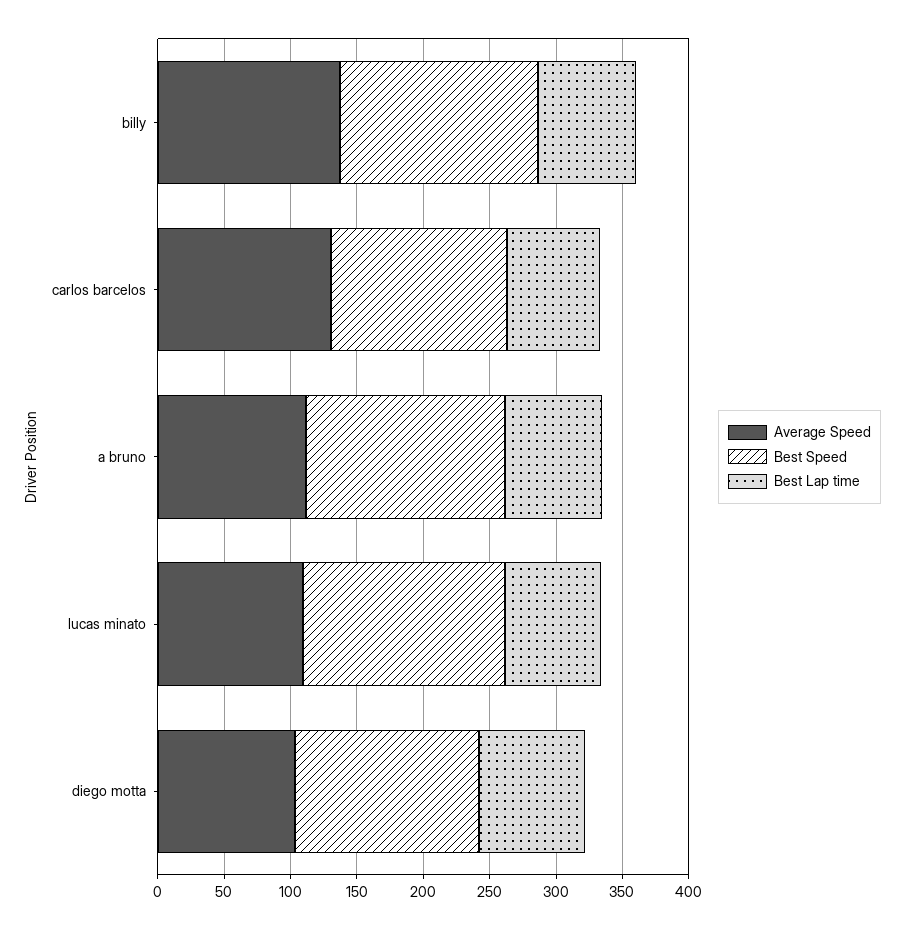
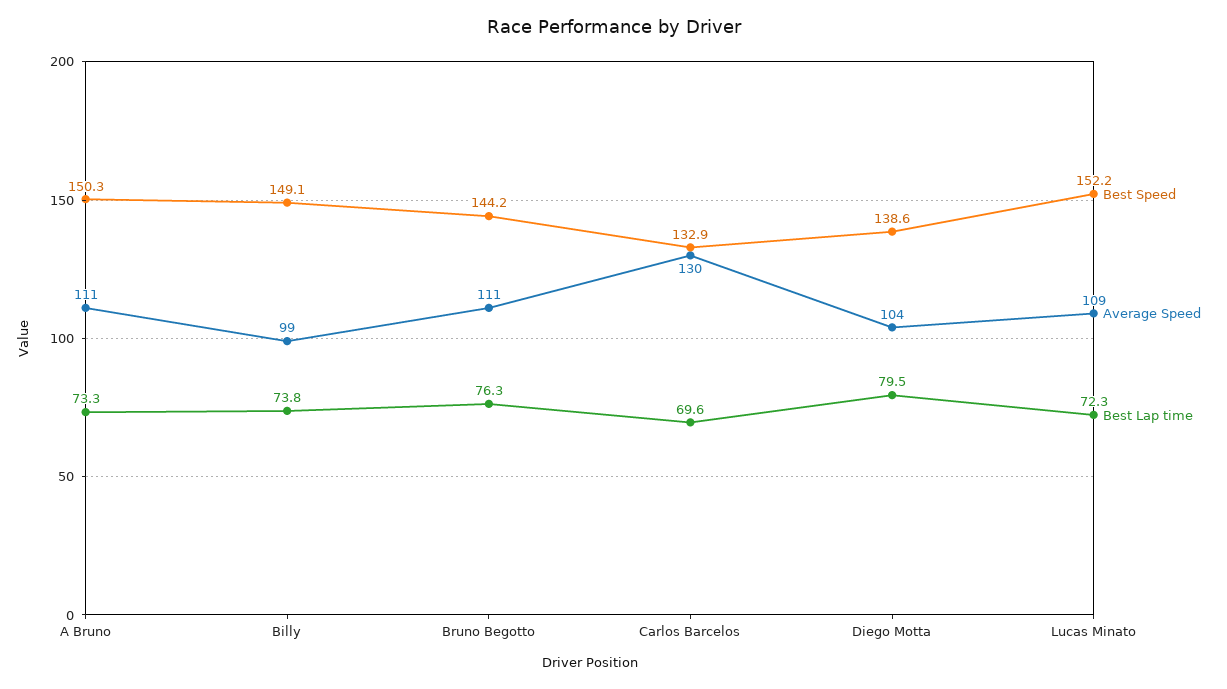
  {
    "Average Speed": {
-     "billy": 140,
+     "billy": 99,
      "carlos barcelos": 130,
      "a bruno": 111,
      "lucas minato": 109,
-     "diego motta": 104
+     "diego motta": 104,
+     "Bruno Begotto": 111
    },
    "Best Speed": {
      "billy": 149.1,
      "carlos barcelos": 132.9,
      "a bruno": 150.3,
      "lucas minato": 152.2,
-     "diego motta": 138.6
+     "diego motta": 138.6,
+     "Bruno Begotto": 144.2
    },
    "Best Lap time": {
      "billy": 73.8,
      "carlos barcelos": 69.6,
      "a bruno": 73.3,
      "lucas minato": 72.3,
-     "diego motta": 79.5
+     "diego motta": 79.5,
+     "Bruno Begotto": 76.3
    }
  }

